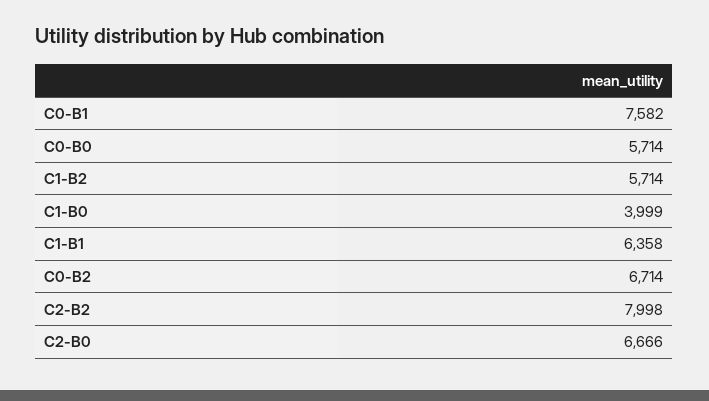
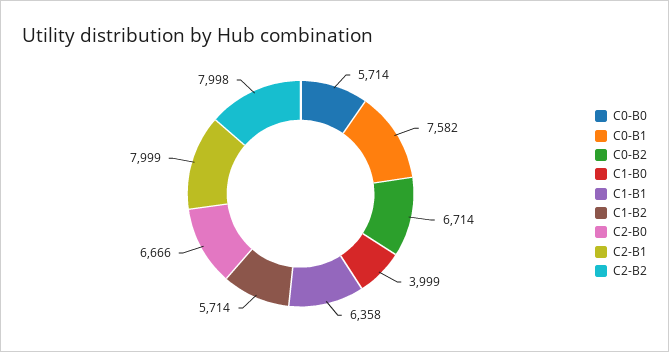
  {
    "C0-B1": 7582,
    "C0-B0": 5714,
    "C1-B2": 5714,
    "C1-B0": 3999,
    "C1-B1": 6358,
    "C0-B2": 6714,
    "C2-B2": 7998,
-   "C2-B0": 6666
+   "C2-B0": 6666,
+   "C2-B1": 7999
  }

